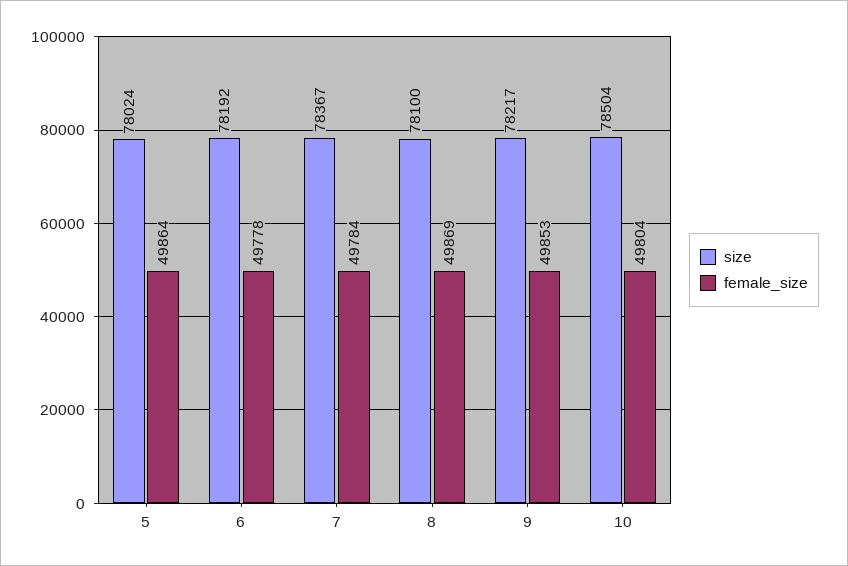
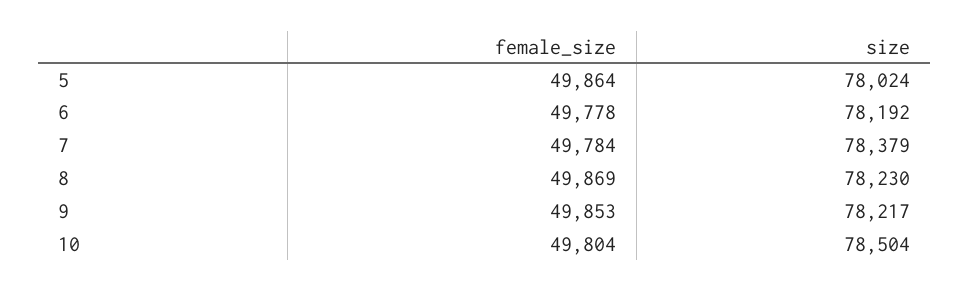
  {
    "size": {
      "5": 78024,
      "6": 78192,
-     "7": 78367,
+     "7": 78379,
-     "8": 78100,
+     "8": 78230,
      "9": 78217,
      "10": 78504
    },
    "female_size": {
      "5": 49864,
      "6": 49778,
      "7": 49784,
      "8": 49869,
      "9": 49853,
      "10": 49804
    }
  }

